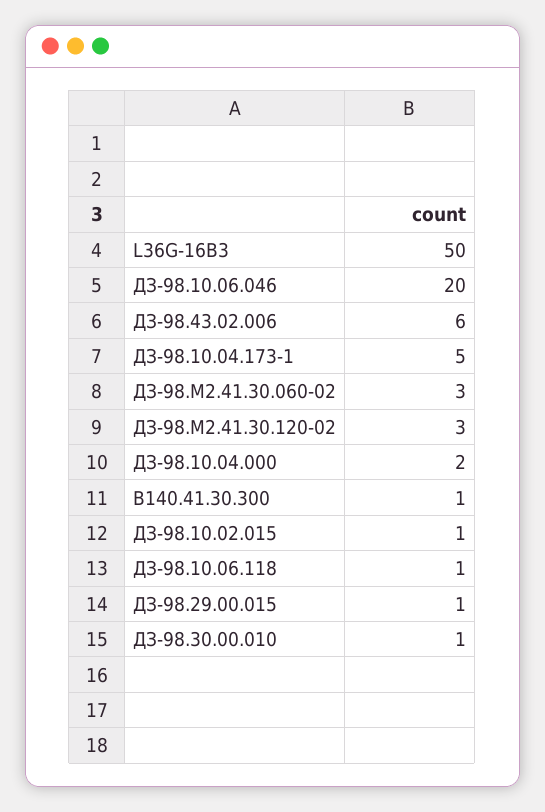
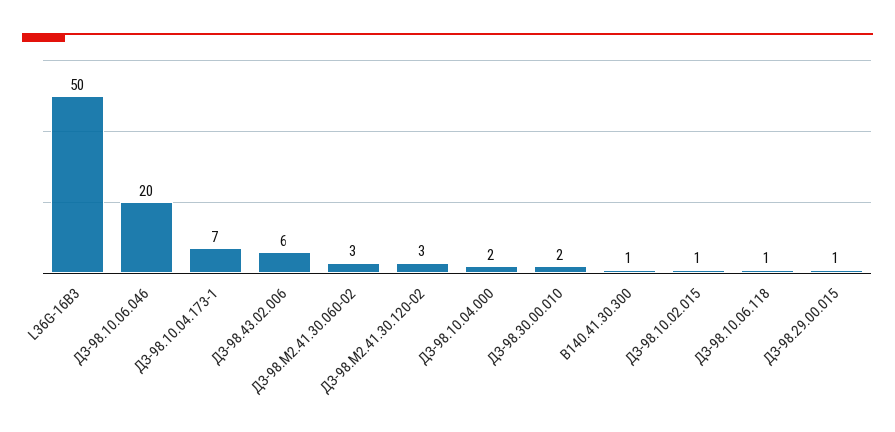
  {
    "L36G-16B3": 50,
    "ДЗ-98.10.06.046": 20,
    "ДЗ-98.43.02.006": 6,
-   "ДЗ-98.10.04.173-1": 5,
+   "ДЗ-98.10.04.173-1": 7,
    "ДЗ-98.М2.41.30.060-02": 3,
    "ДЗ-98.М2.41.30.120-02": 3,
    "ДЗ-98.10.04.000": 2,
    "В140.41.30.300": 1,
    "ДЗ-98.10.02.015": 1,
    "ДЗ-98.10.06.118": 1,
    "ДЗ-98.29.00.015": 1,
-   "ДЗ-98.30.00.010": 1
+   "ДЗ-98.30.00.010": 2
  }

